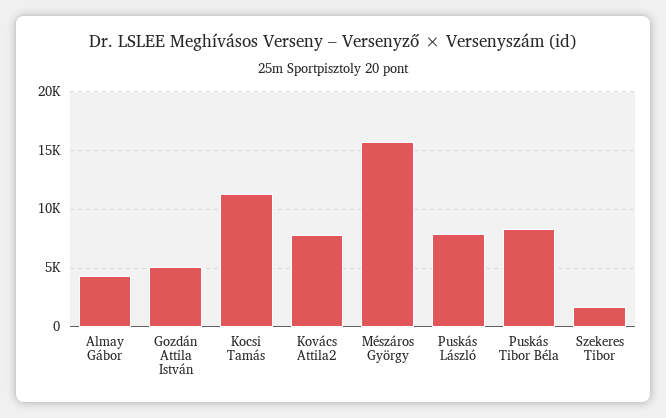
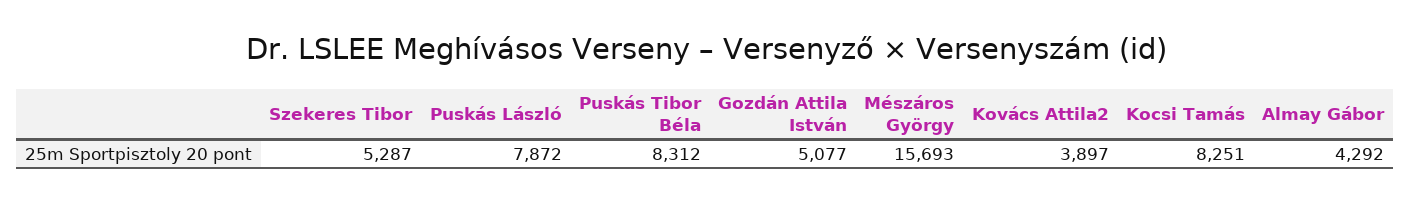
  {
    "Almay Gábor": 4292,
    "Gozdán Attila István": 5077,
-   "Kocsi Tamás": 11000,
+   "Kocsi Tamás": 8251,
-   "Kovács Attila2": 8000,
+   "Kovács Attila2": 3897,
    "Mészáros György": 15693,
    "Puskás László": 7872,
    "Puskás Tibor Béla": 8312,
-   "Szekeres Tibor": 2000
+   "Szekeres Tibor": 5287
  }

